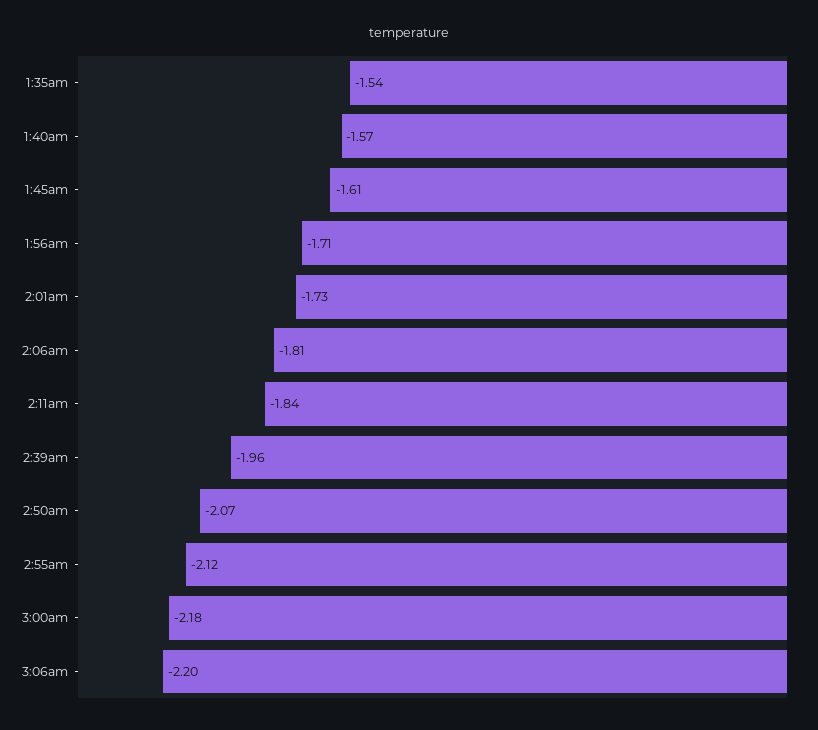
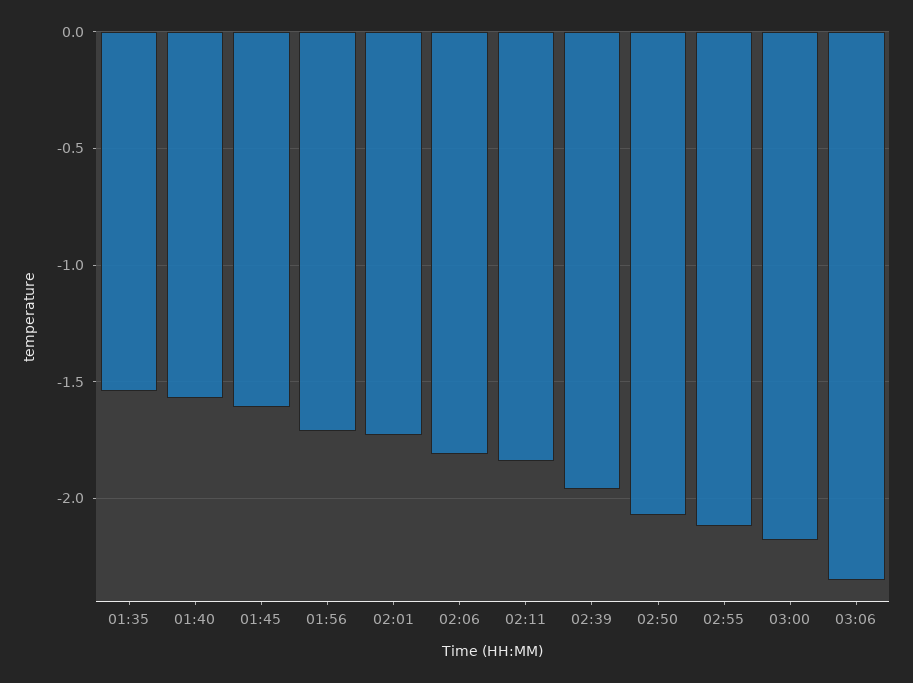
  {
    "1:35am": -1.54,
    "1:40am": -1.57,
    "1:45am": -1.61,
    "1:56am": -1.71,
    "2:01am": -1.73,
    "2:06am": -1.81,
    "2:11am": -1.84,
    "2:39am": -1.96,
    "2:50am": -2.07,
    "2:55am": -2.12,
    "3:00am": -2.18,
-   "3:06am": -2.2
+   "3:06am": -2.35
  }

